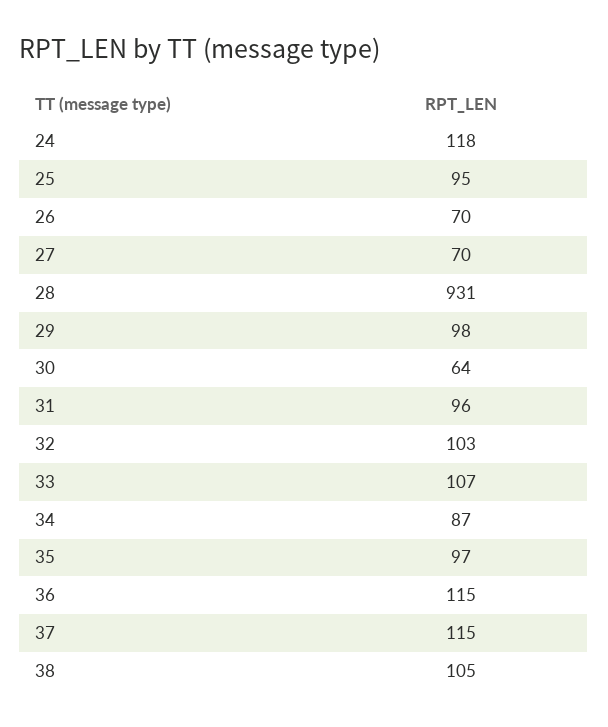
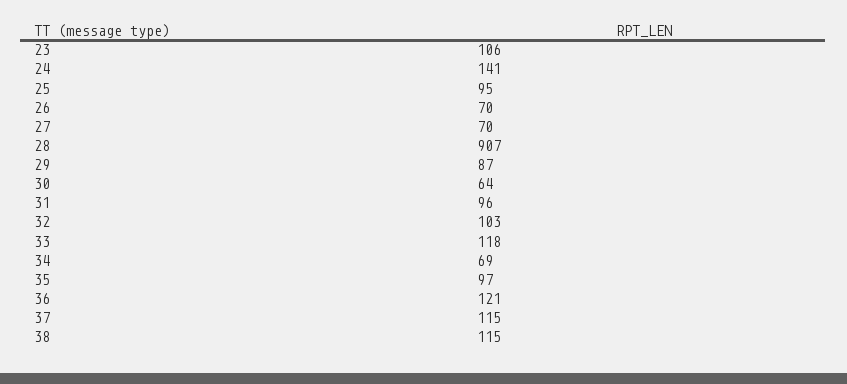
  {
-   "24": 118,
+   "24": 141,
    "25": 95,
    "26": 70,
    "27": 70,
-   "28": 931,
+   "28": 907,
-   "29": 98,
+   "29": 87,
    "30": 64,
    "31": 96,
    "32": 103,
-   "33": 107,
+   "33": 118,
-   "34": 87,
+   "34": 69,
    "35": 97,
-   "36": 115,
+   "36": 121,
    "37": 115,
-   "38": 105
+   "38": 115,
+   "23": 106
  }

